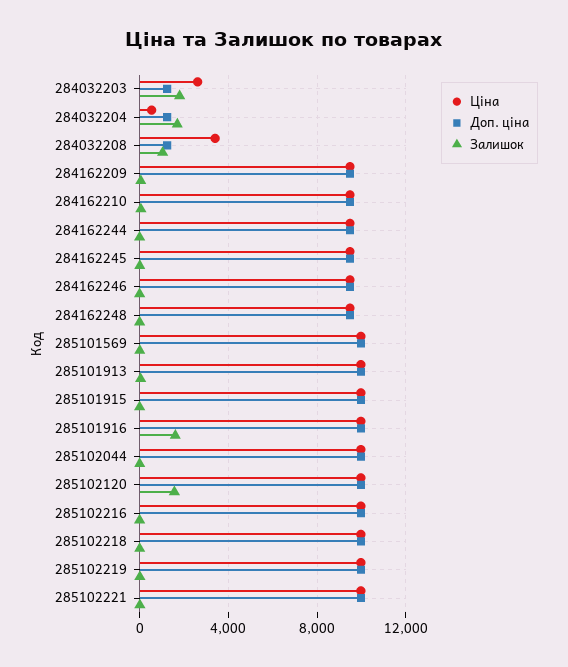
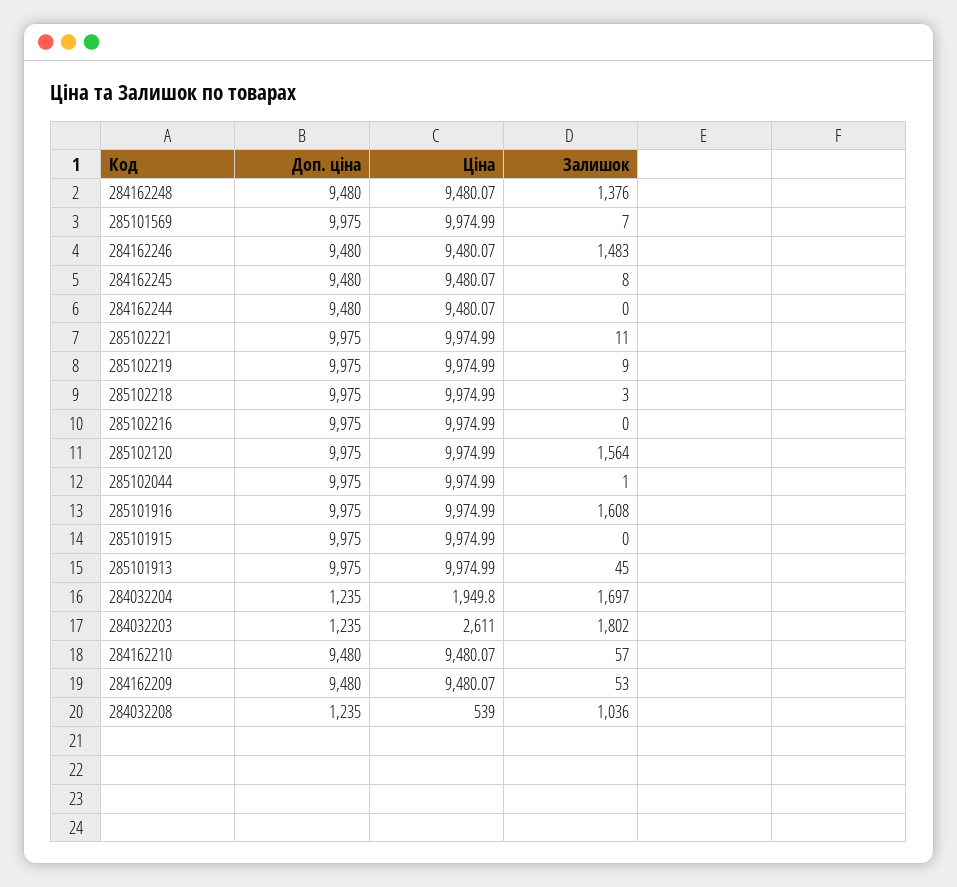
  {
    "Ціна": {
      "284032203": 2611,
-     "284032204": 500,
+     "284032204": 1949.8,
-     "284032208": 3500,
+     "284032208": 539,
      "284162209": 9480.07,
      "284162210": 9480.07,
      "284162244": 9480.07,
      "284162245": 9480.07,
      "284162246": 9480.07,
      "284162248": 9480.07,
      "285101569": 9974.99,
      "285101913": 9974.99,
      "285101915": 9974.99,
      "285101916": 9974.99,
      "285102044": 9974.99,
      "285102120": 9974.99,
      "285102216": 9974.99,
      "285102218": 9974.99,
      "285102219": 9974.99,
      "285102221": 9974.99
    },
    "Доп. ціна": {
      "284032203": 1235,
      "284032204": 1235,
      "284032208": 1235,
      "284162209": 9480,
      "284162210": 9480,
      "284162244": 9480,
      "284162245": 9480,
      "284162246": 9480,
      "284162248": 9480,
      "285101569": 9975,
      "285101913": 9975,
      "285101915": 9975,
      "285101916": 9975,
      "285102044": 9975,
      "285102120": 9975,
      "285102216": 9975,
      "285102218": 9975,
      "285102219": 9975,
      "285102221": 9975
    },
    "Залишок": {
      "284032203": 1802,
      "284032204": 1697,
      "284032208": 1036,
      "284162209": 53,
      "284162210": 57,
      "284162244": 0,
      "284162245": 8,
-     "284162246": 0,
+     "284162246": 1483,
-     "284162248": 0,
+     "284162248": 1376,
      "285101569": 7,
      "285101913": 45,
      "285101915": 0,
      "285101916": 1608,
      "285102044": 1,
      "285102120": 1564,
      "285102216": 0,
      "285102218": 3,
      "285102219": 9,
      "285102221": 11
    }
  }

